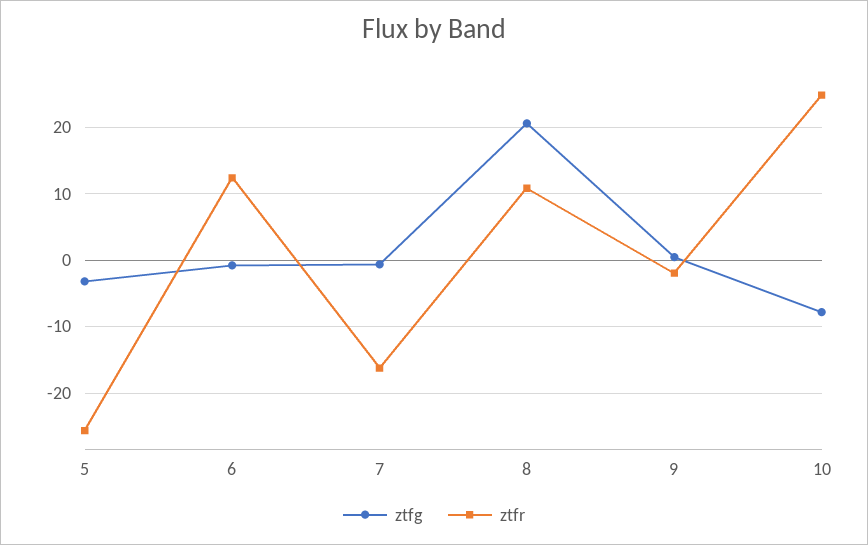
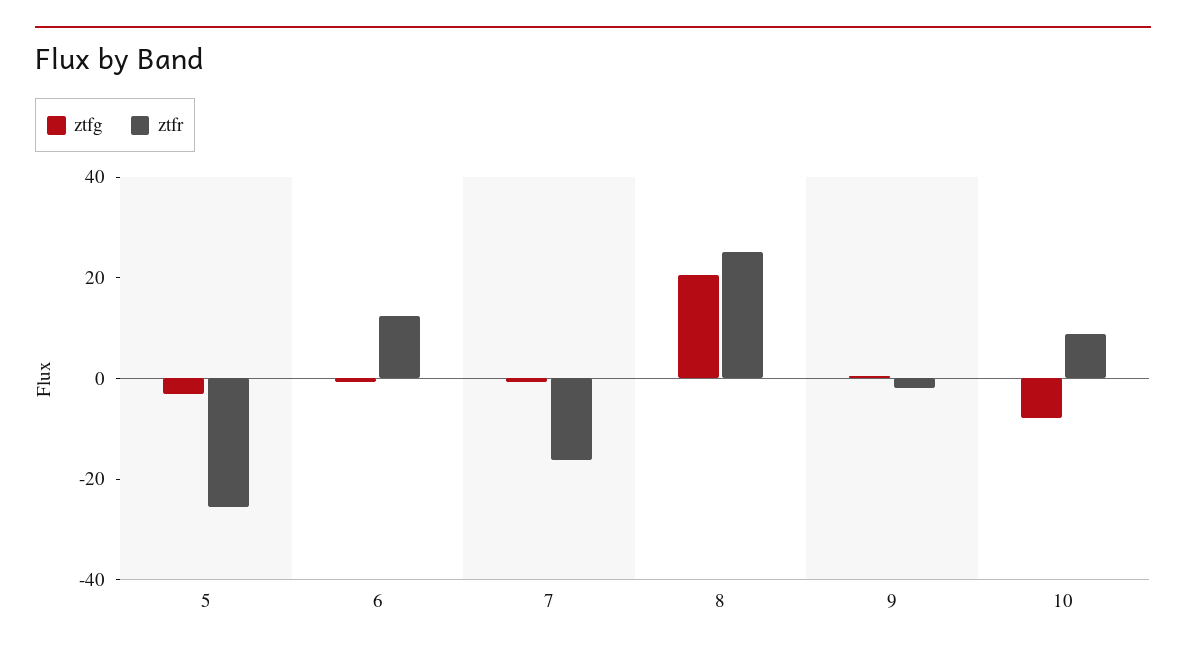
  {
    "ztfg": {
      "5": -3,
      "6": -1,
      "7": -1,
      "8": 21,
      "9": 0,
      "10": -8
    },
    "ztfr": {
      "5": -26,
      "6": 12,
      "7": -16,
-     "8": 11,
+     "8": 25,
      "9": -2,
-     "10": 25
+     "10": 10
    }
  }

